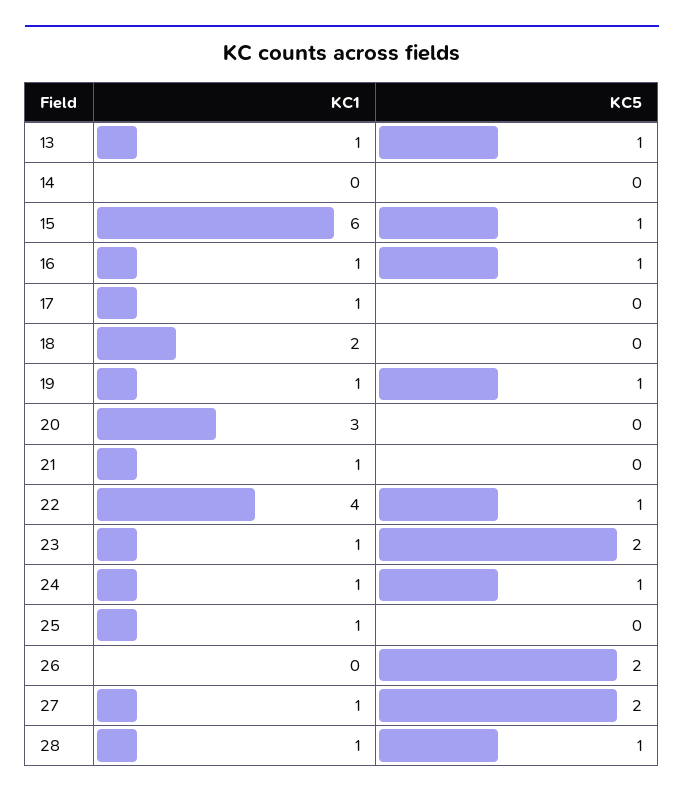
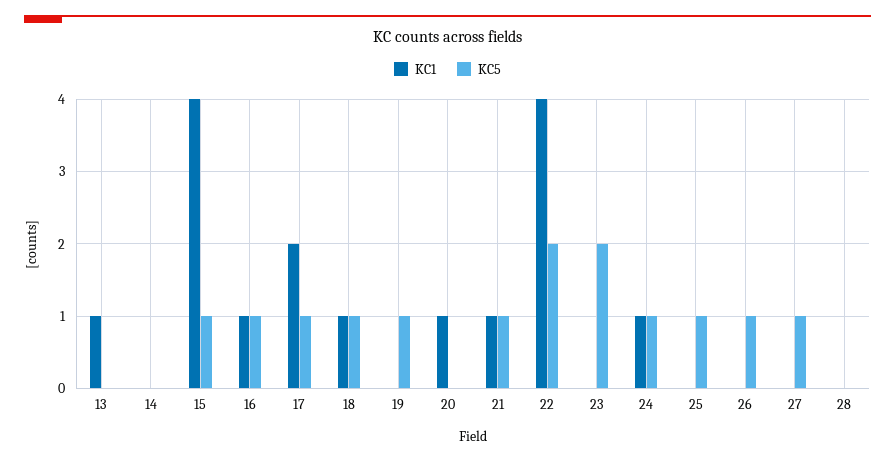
  {
    "KC1": {
      "13": 1,
      "14": 0,
-     "15": 6,
+     "15": 4,
      "16": 1,
-     "17": 1,
+     "17": 2,
-     "18": 2,
+     "18": 1,
-     "19": 1,
+     "19": 0,
-     "20": 3,
+     "20": 1,
      "21": 1,
      "22": 4,
-     "23": 1,
+     "23": 0,
      "24": 1,
-     "25": 1,
+     "25": 0,
      "26": 0,
-     "27": 1,
+     "27": 0,
-     "28": 1
+     "28": 0
    },
    "KC5": {
-     "13": 1,
+     "13": 0,
      "14": 0,
      "15": 1,
      "16": 1,
-     "17": 0,
+     "17": 1,
-     "18": 0,
+     "18": 1,
      "19": 1,
      "20": 0,
-     "21": 0,
+     "21": 1,
-     "22": 1,
+     "22": 2,
      "23": 2,
      "24": 1,
-     "25": 0,
+     "25": 1,
-     "26": 2,
+     "26": 1,
-     "27": 2,
+     "27": 1,
-     "28": 1
+     "28": 0
    }
  }

